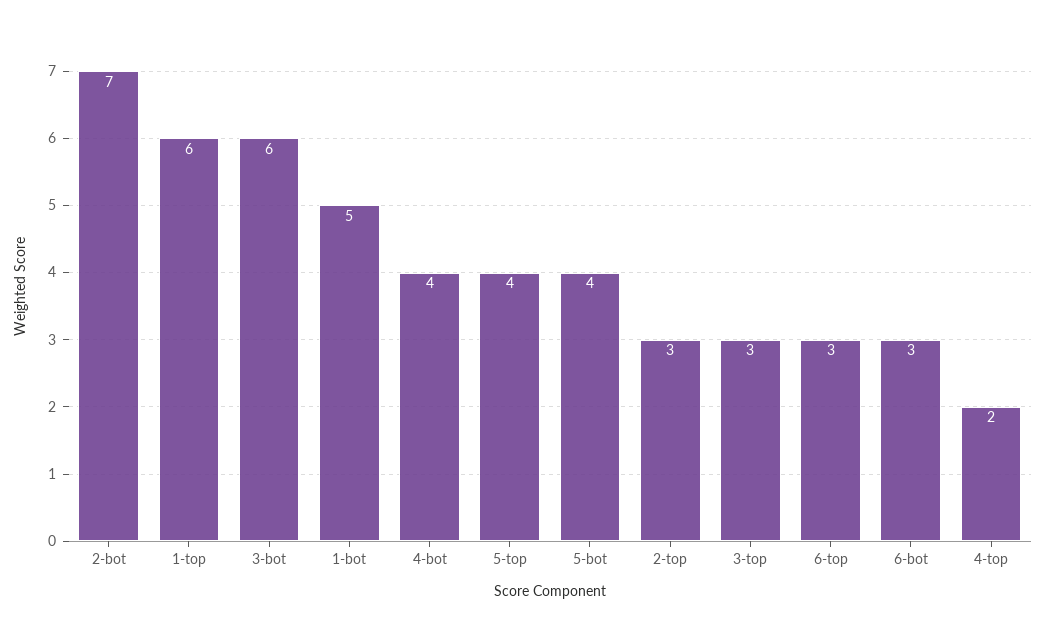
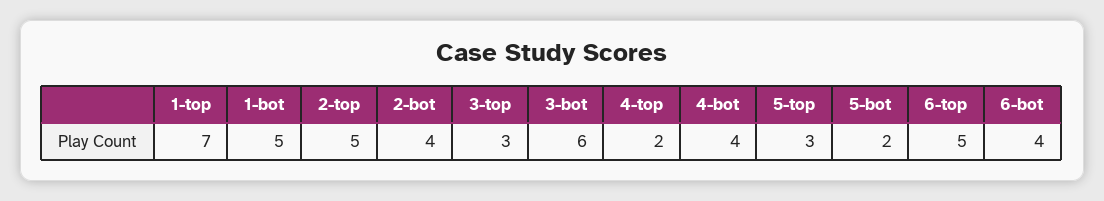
  {
-   "2-bot": 7,
+   "2-bot": 4,
-   "1-top": 6,
+   "1-top": 7,
    "3-bot": 6,
    "1-bot": 5,
    "4-bot": 4,
-   "5-top": 4,
+   "5-top": 3,
-   "5-bot": 4,
+   "5-bot": 2,
-   "2-top": 3,
+   "2-top": 5,
    "3-top": 3,
-   "6-top": 3,
+   "6-top": 5,
-   "6-bot": 3,
+   "6-bot": 4,
    "4-top": 2
  }

